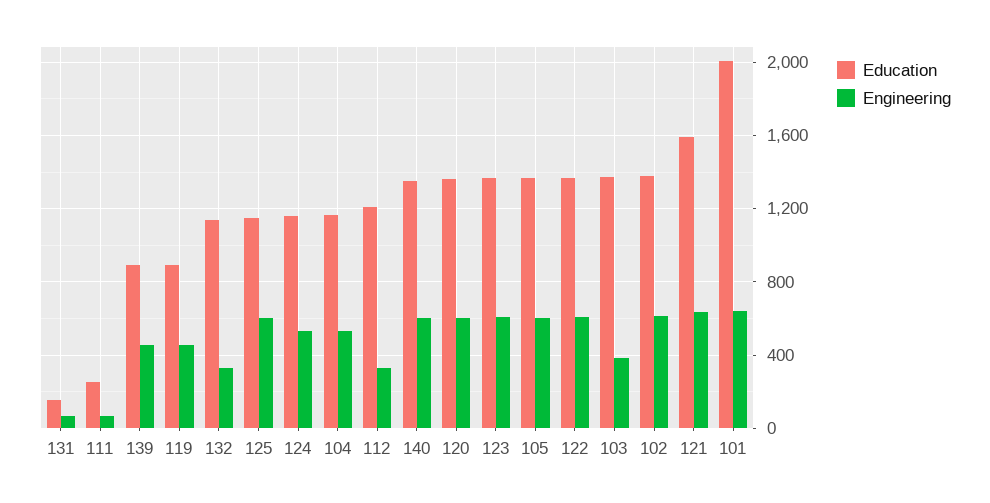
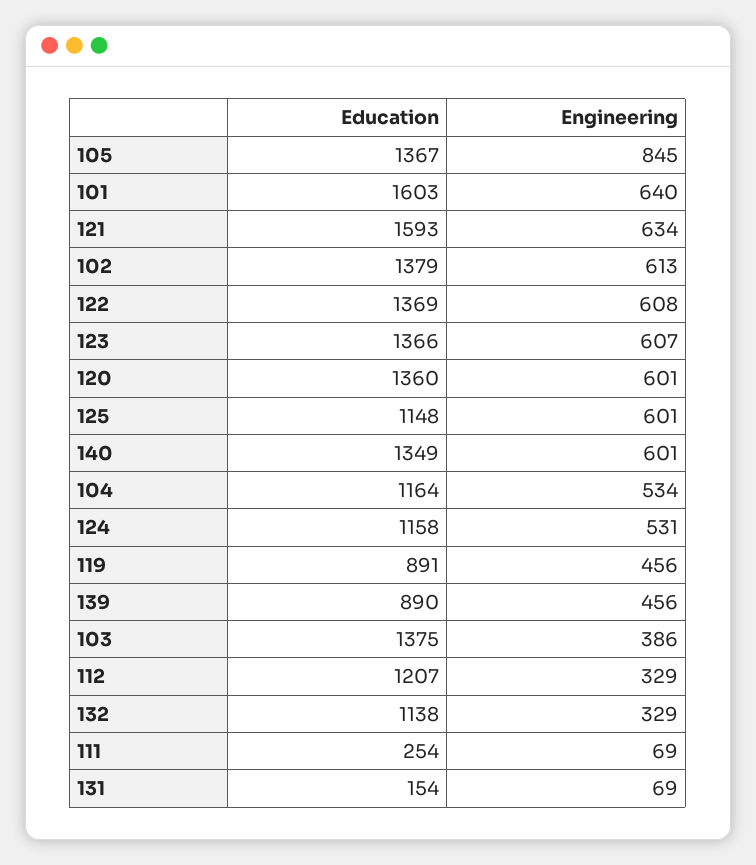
  {
    "Education": {
      "131": 154,
      "111": 254,
      "139": 890,
      "119": 891,
      "132": 1138,
      "125": 1148,
      "124": 1158,
      "104": 1164,
      "112": 1207,
      "140": 1349,
      "120": 1360,
      "123": 1366,
      "105": 1367,
      "122": 1369,
      "103": 1375,
      "102": 1379,
      "121": 1593,
-     "101": 2000
+     "101": 1603
    },
    "Engineering": {
      "131": 69,
      "111": 69,
      "139": 456,
      "119": 456,
      "132": 329,
      "125": 601,
      "124": 531,
      "104": 534,
      "112": 329,
      "140": 601,
      "120": 601,
      "123": 607,
-     "105": 600,
+     "105": 845,
      "122": 608,
      "103": 386,
      "102": 613,
      "121": 634,
      "101": 640
    }
  }

